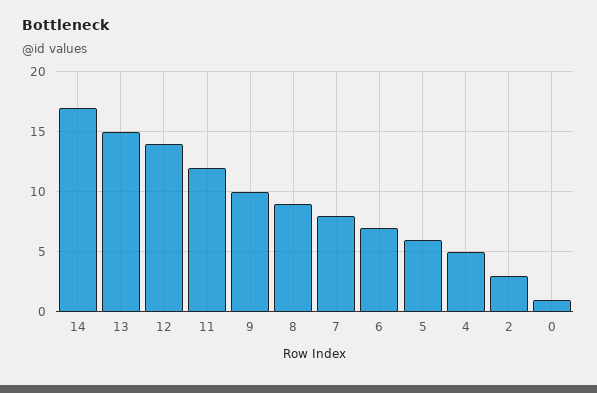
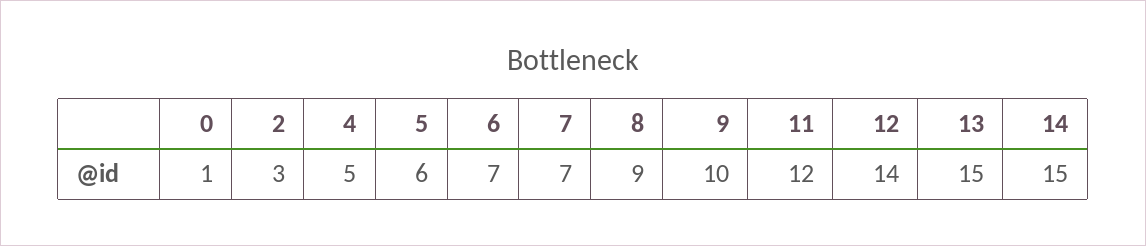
  {
-   "14": 17,
+   "14": 15,
    "13": 15,
    "12": 14,
    "11": 12,
    "9": 10,
    "8": 9,
-   "7": 8,
+   "7": 7,
    "6": 7,
    "5": 6,
    "4": 5,
    "2": 3,
    "0": 1
  }

